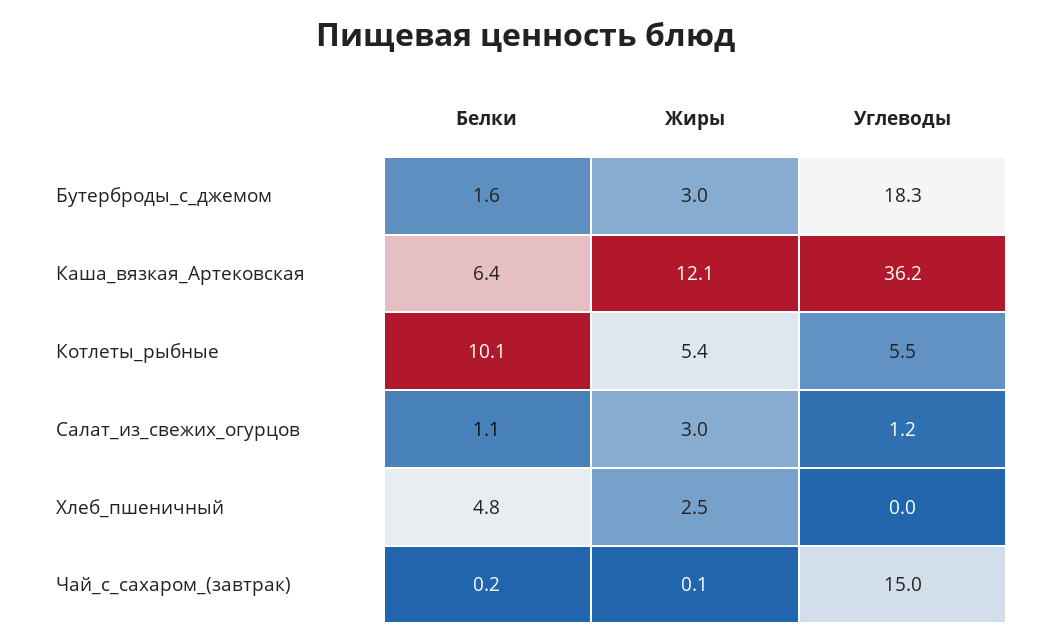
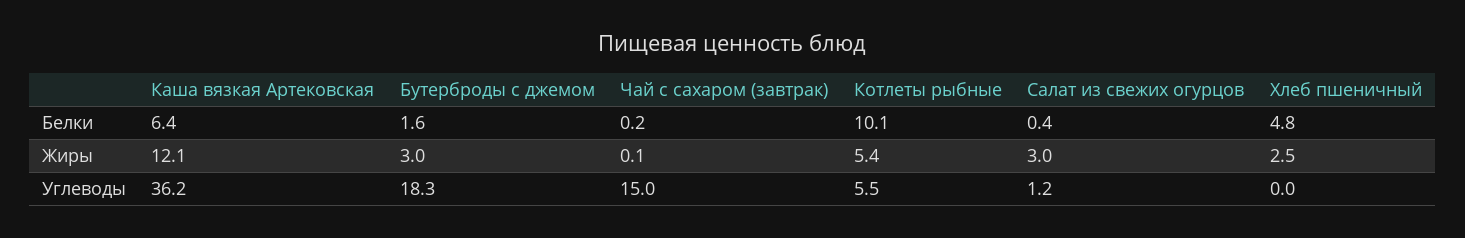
  {
    "Белки": {
      "Бутерброды_с_джемом": 1.6,
      "Каша_вязкая_Артековская": 6.4,
      "Котлеты_рыбные": 10.1,
-     "Салат_из_свежих_огурцов": 1.1,
+     "Салат_из_свежих_огурцов": 0.4,
      "Хлеб_пшеничный": 4.8,
      "Чай_с_сахаром_(завтрак)": 0.2
    },
    "Жиры": {
      "Бутерброды_с_джемом": 3,
      "Каша_вязкая_Артековская": 12.1,
      "Котлеты_рыбные": 5.4,
      "Салат_из_свежих_огурцов": 3,
      "Хлеб_пшеничный": 2.5,
      "Чай_с_сахаром_(завтрак)": 0.1
    },
    "Углеводы": {
      "Бутерброды_с_джемом": 18.3,
      "Каша_вязкая_Артековская": 36.2,
      "Котлеты_рыбные": 5.5,
      "Салат_из_свежих_огурцов": 1.2,
      "Хлеб_пшеничный": 0,
      "Чай_с_сахаром_(завтрак)": 15
    }
  }

